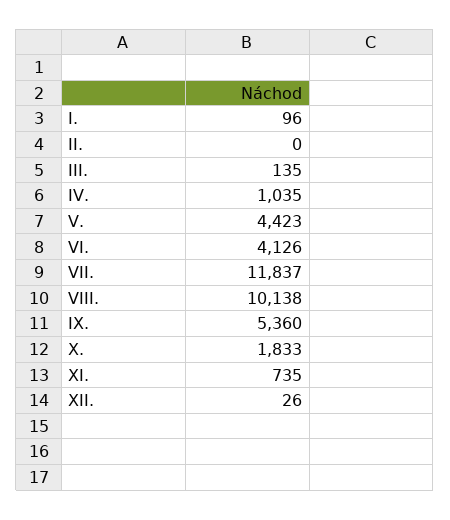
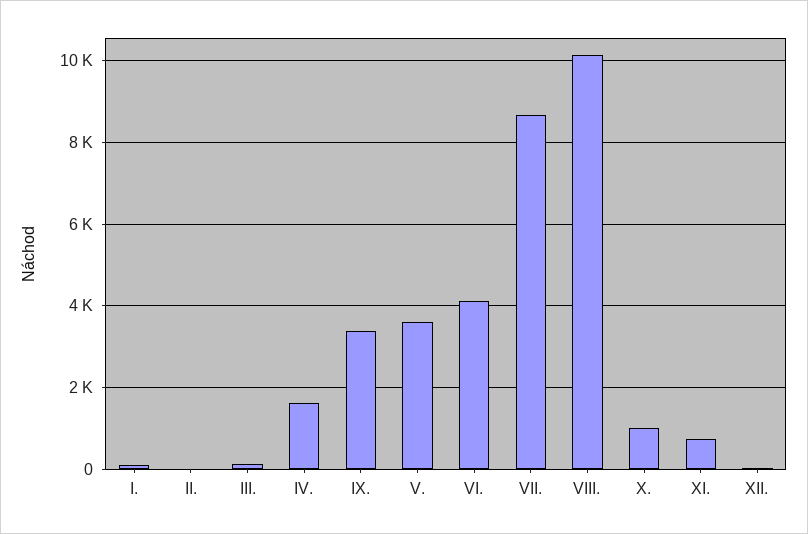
  {
    "I.": 96,
    "II.": 0,
    "III.": 135,
-   "IV.": 1035,
+   "IV.": 1600,
-   "V.": 4423,
+   "V.": 3600,
    "VI.": 4126,
-   "VII.": 11837,
+   "VII.": 8600,
    "VIII.": 10138,
-   "IX.": 5360,
+   "IX.": 3400,
-   "X.": 1833,
+   "X.": 1000,
    "XI.": 735,
    "XII.": 26
  }

